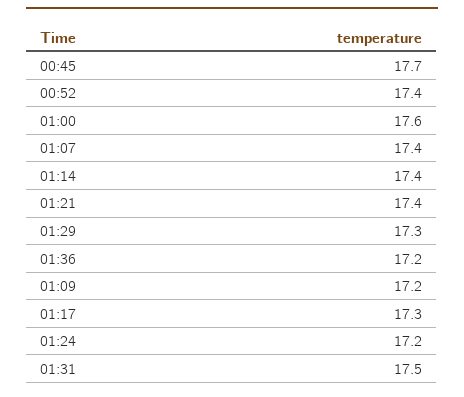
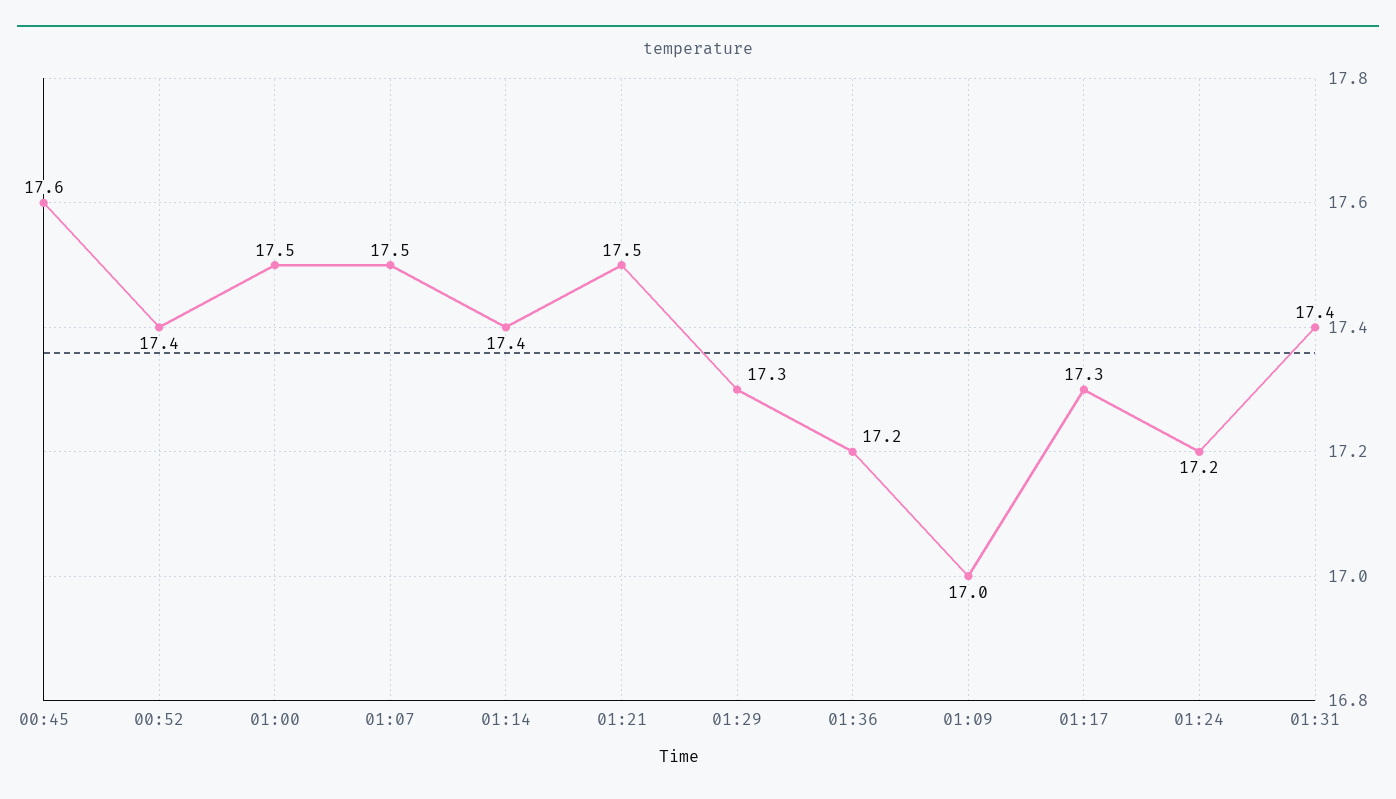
  {
-   "00:45": 17.7,
+   "00:45": 17.6,
    "00:52": 17.4,
-   "01:00": 17.6,
+   "01:00": 17.5,
-   "01:07": 17.4,
+   "01:07": 17.5,
    "01:14": 17.4,
-   "01:21": 17.4,
+   "01:21": 17.5,
    "01:29": 17.3,
    "01:36": 17.2,
-   "01:09": 17.2,
+   "01:09": 17,
    "01:17": 17.3,
    "01:24": 17.2,
-   "01:31": 17.5
+   "01:31": 17.4
  }

